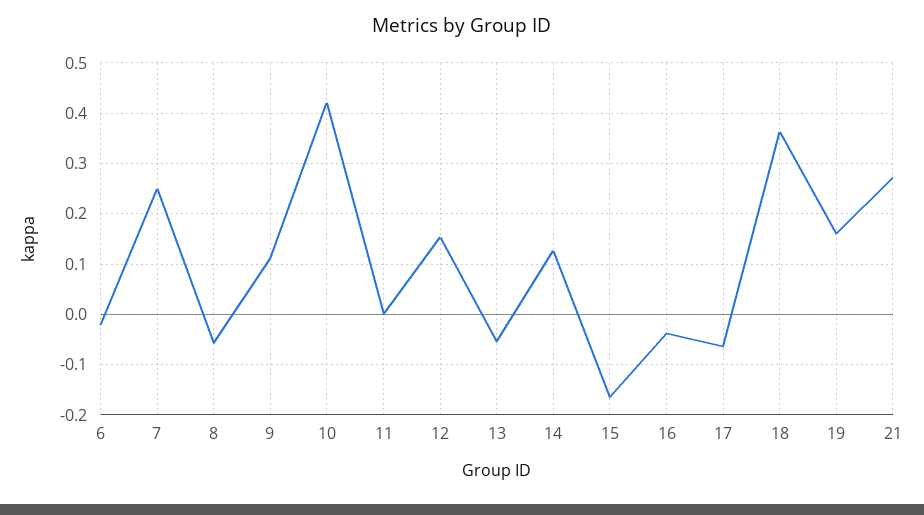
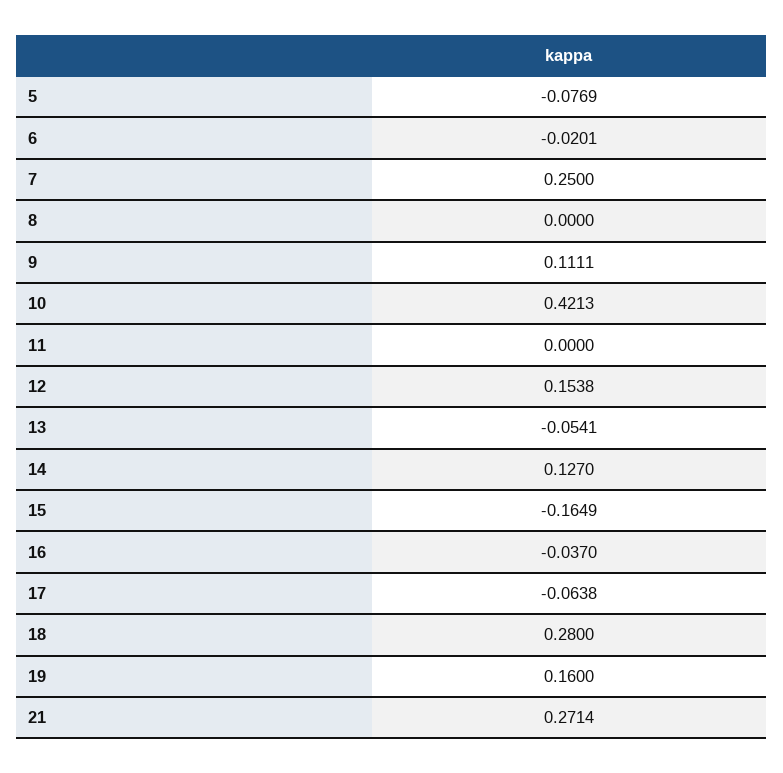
  {
    "6": -0.0201,
    "7": 0.25,
-   "8": -0.06,
+   "8": 0,
    "9": 0.1111,
    "10": 0.4213,
    "11": 0,
    "12": 0.1538,
    "13": -0.0541,
    "14": 0.127,
    "15": -0.1649,
    "16": -0.037,
    "17": -0.0638,
-   "18": 0.36,
+   "18": 0.28,
    "19": 0.16,
-   "21": 0.2714
+   "21": 0.2714,
+   "5": -0.0769
  }

